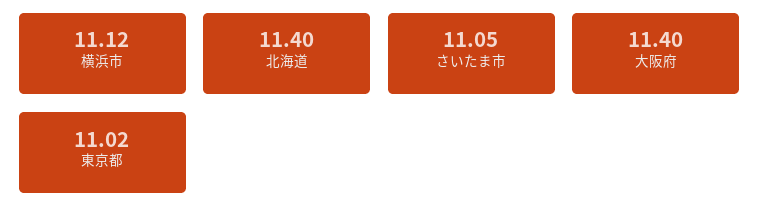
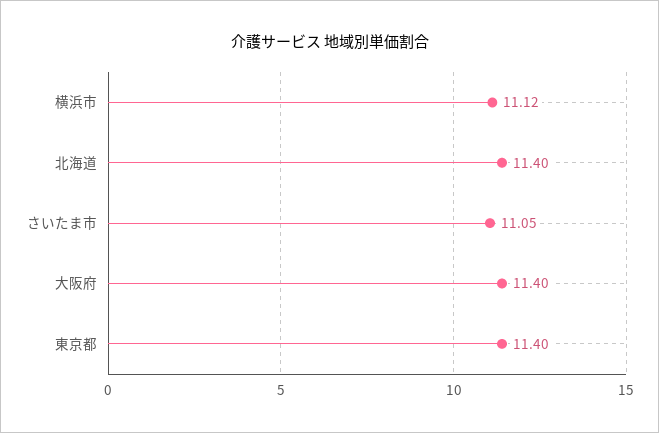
  {
    "横浜市": 11.12,
    "北海道": 11.4,
    "さいたま市": 11.05,
    "大阪府": 11.4,
-   "東京都": 11.02
+   "東京都": 11.4
  }

